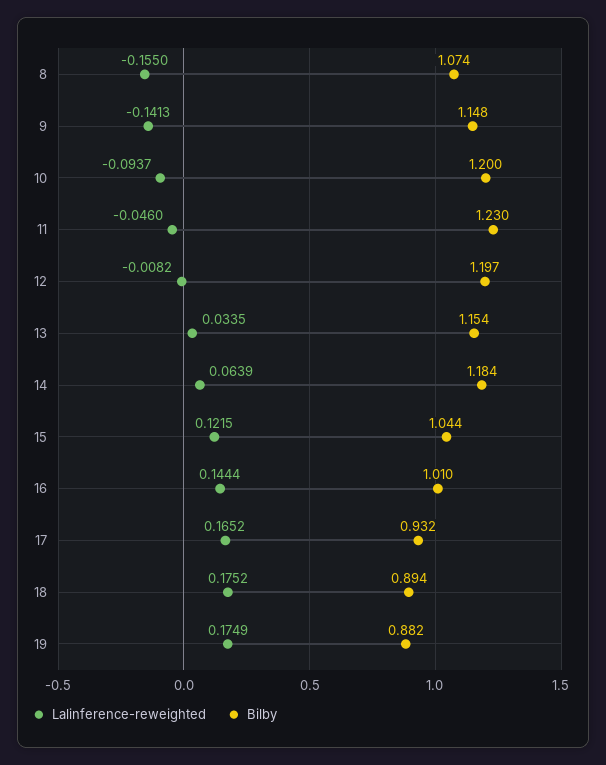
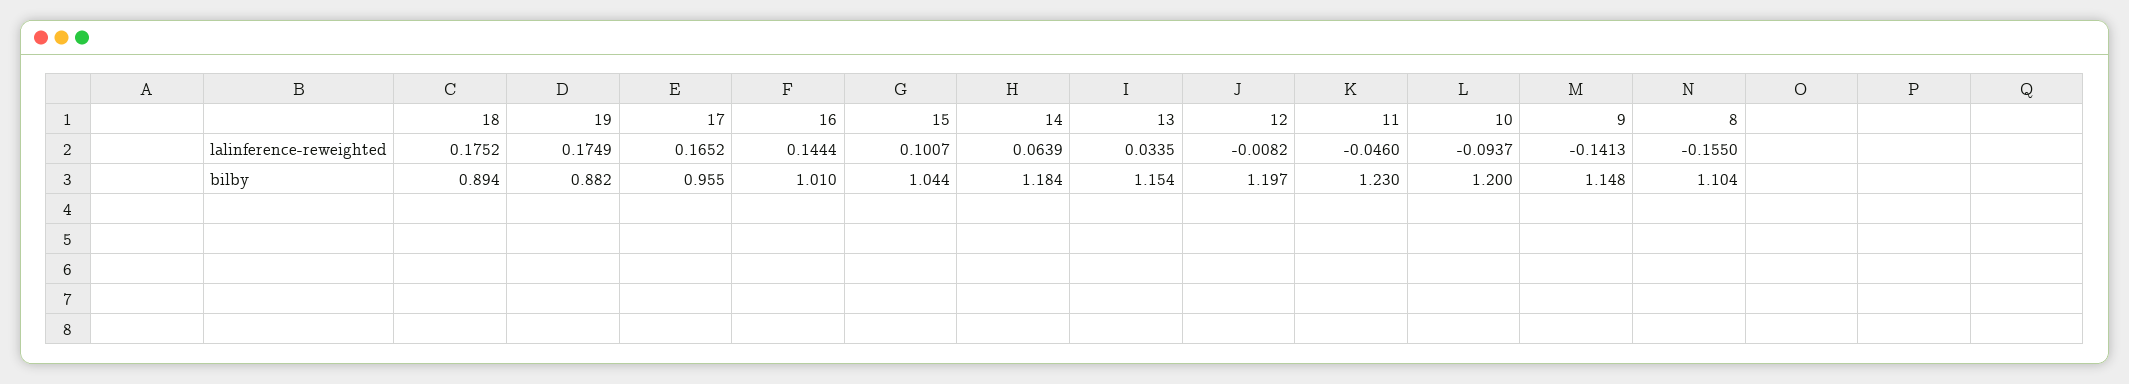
  {
    "Lalinference-reweighted": {
      "8": -0.155,
      "9": -0.1413,
      "10": -0.0937,
      "11": -0.046,
      "12": -0.0082,
      "13": 0.0335,
      "14": 0.0639,
-     "15": 0.1215,
+     "15": 0.1007,
      "16": 0.1444,
      "17": 0.1652,
      "18": 0.1752,
      "19": 0.1749
    },
    "Bilby": {
-     "8": 1.074,
+     "8": 1.104,
      "9": 1.148,
      "10": 1.2,
      "11": 1.23,
      "12": 1.197,
      "13": 1.154,
      "14": 1.184,
      "15": 1.044,
      "16": 1.01,
-     "17": 0.932,
+     "17": 0.955,
      "18": 0.894,
      "19": 0.882
    }
  }

